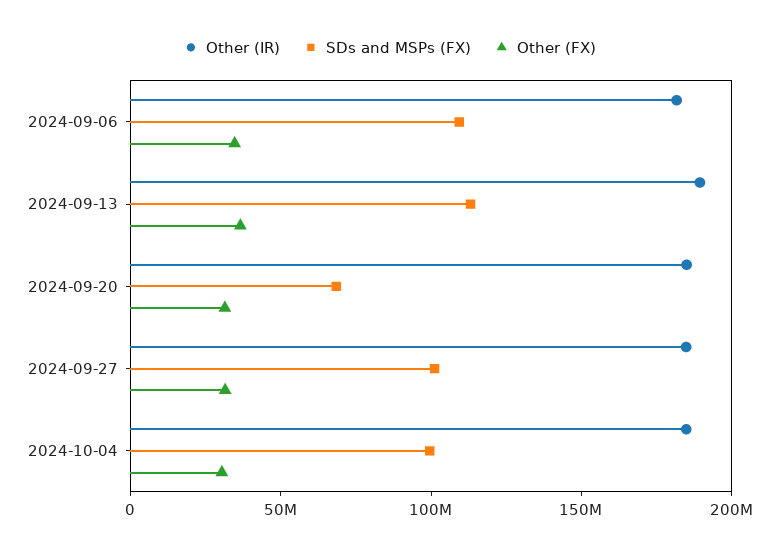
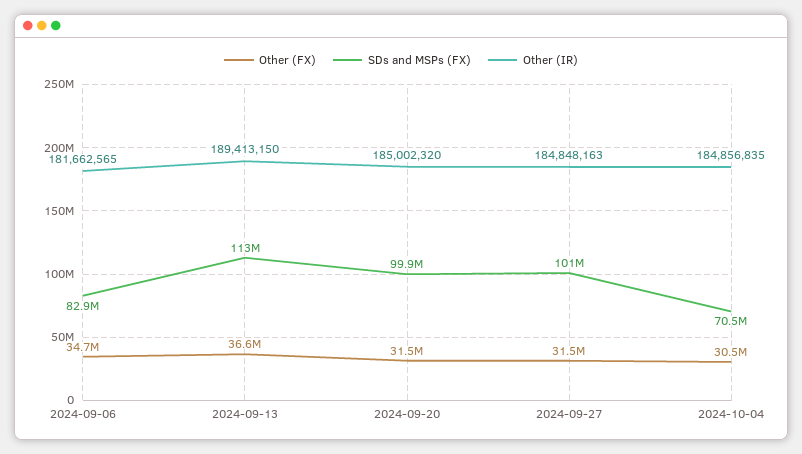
  {
    "Other (IR)": {
      "2024-09-06": 181662565,
      "2024-09-13": 189413150,
      "2024-09-20": 185002320,
      "2024-09-27": 184848163,
      "2024-10-04": 184856835
    },
    "SDs and MSPs (FX)": {
-     "2024-09-06": 110000000,
+     "2024-09-06": 82900000,
      "2024-09-13": 113000000,
-     "2024-09-20": 70000000,
+     "2024-09-20": 99900000,
      "2024-09-27": 101000000,
-     "2024-10-04": 100000000
+     "2024-10-04": 70500000
    },
    "Other (FX)": {
      "2024-09-06": 34700000,
      "2024-09-13": 36600000,
      "2024-09-20": 31500000,
      "2024-09-27": 31500000,
      "2024-10-04": 30500000
    }
  }

